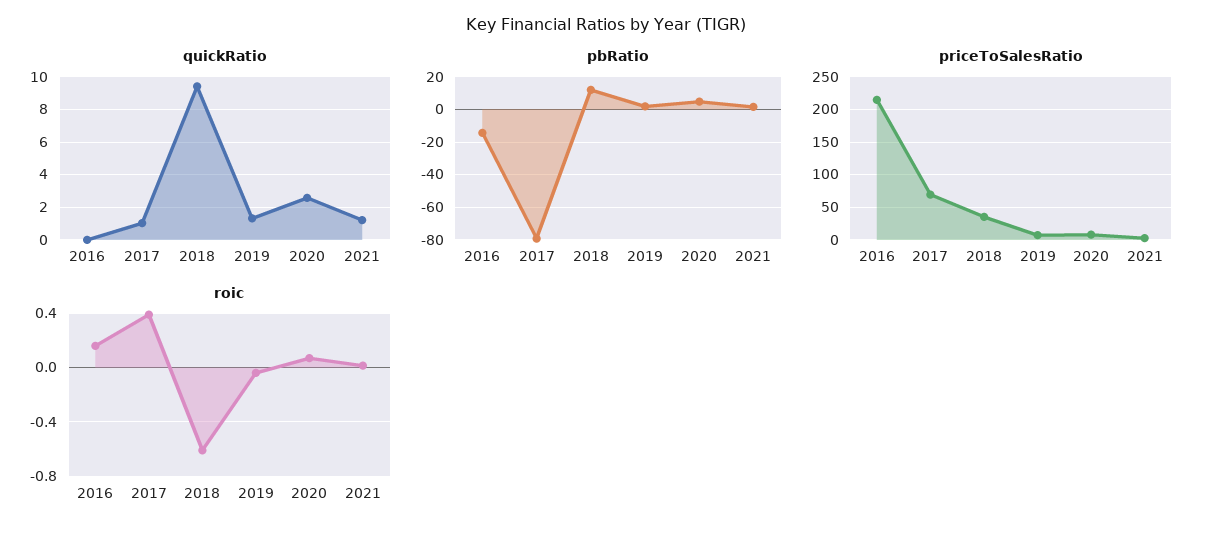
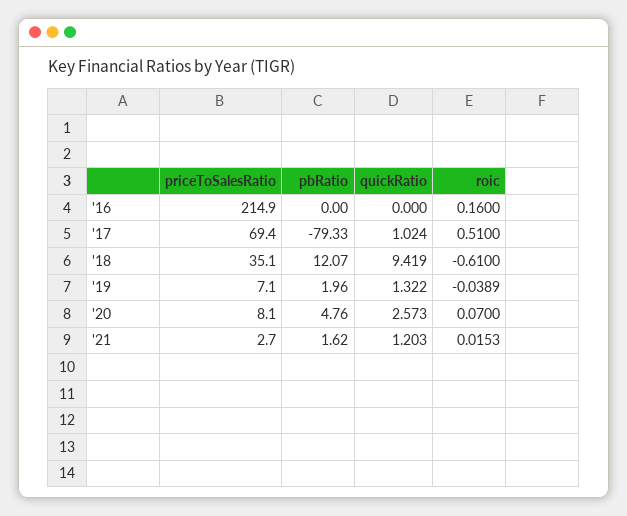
  {
    "quickRatio": {
      "2016": 0,
      "2017": 1.024,
      "2018": 9.419,
      "2019": 1.322,
      "2020": 2.573,
      "2021": 1.203
    },
    "pbRatio": {
-     "2016": -15,
+     "2016": 0,
      "2017": -79.33,
      "2018": 12.07,
      "2019": 1.96,
      "2020": 4.76,
      "2021": 1.62
    },
    "priceToSalesRatio": {
      "2016": 214.9,
      "2017": 69.4,
      "2018": 35.1,
      "2019": 7.1,
      "2020": 8.1,
      "2021": 2.7
    },
    "roic": {
      "2016": 0.16,
-     "2017": 0.4,
+     "2017": 0.51,
      "2018": -0.61,
      "2019": -0.0389,
      "2020": 0.07,
      "2021": 0.0153
    }
  }

